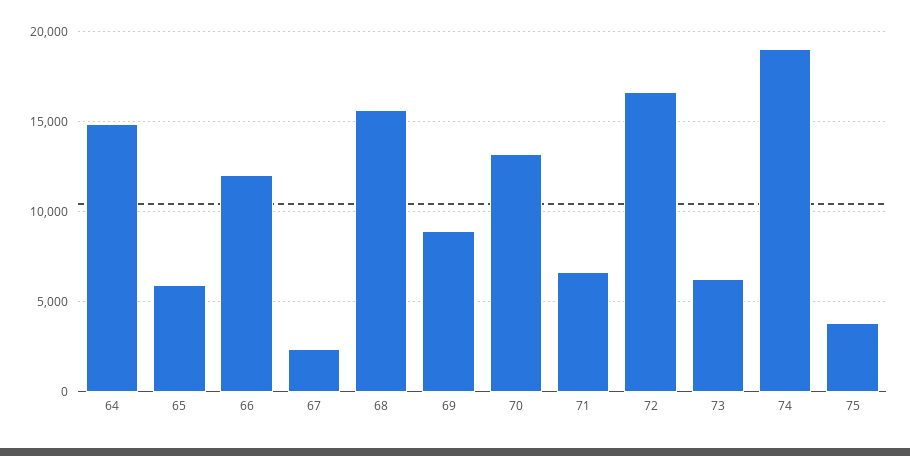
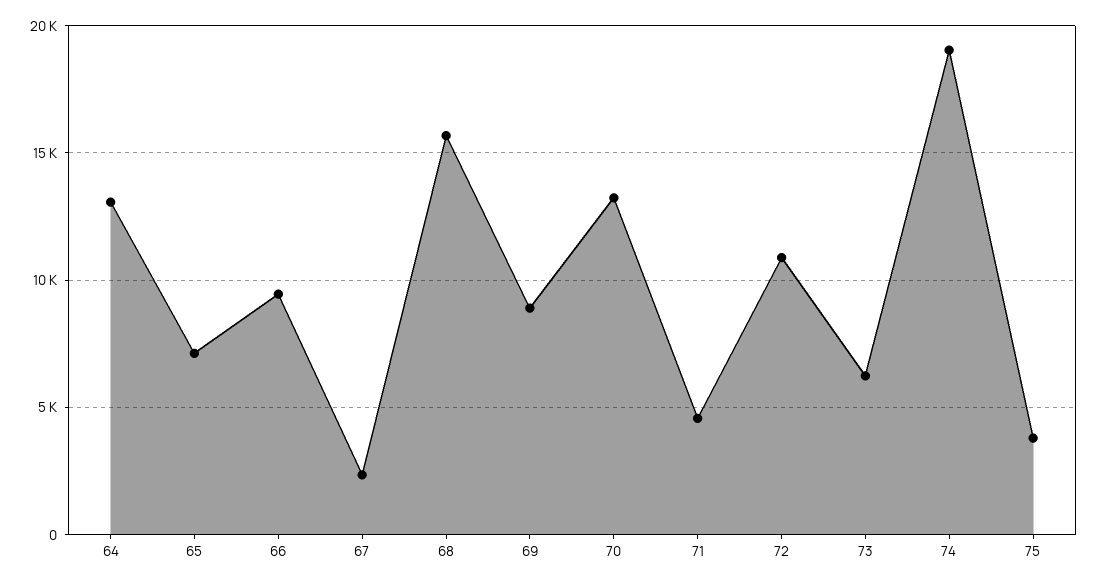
  {
-   "64": 15000,
+   "64": 13000,
-   "65": 6000,
+   "65": 7000,
-   "66": 12000,
+   "66": 9500,
    "67": 2500,
    "68": 15500,
    "69": 9000,
    "70": 13000,
-   "71": 6500,
+   "71": 4500,
-   "72": 16500,
+   "72": 11000,
    "73": 6000,
    "74": 19000,
    "75": 4000
  }

